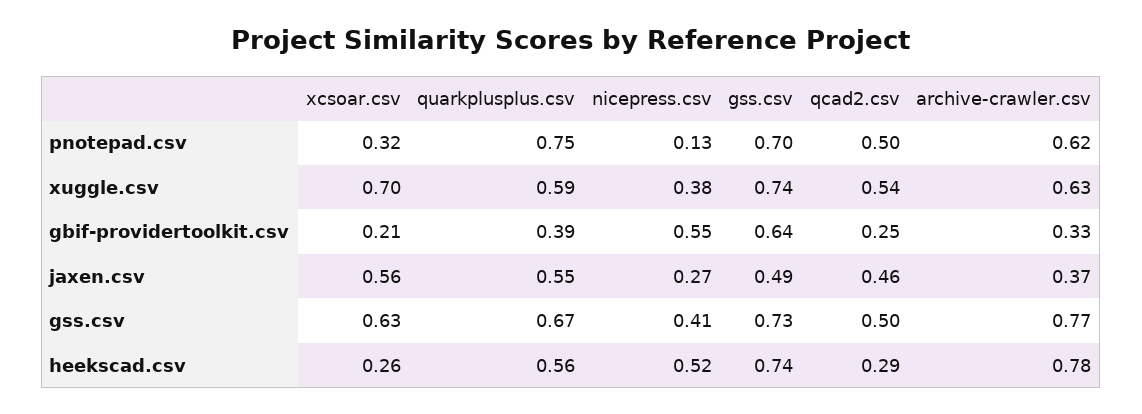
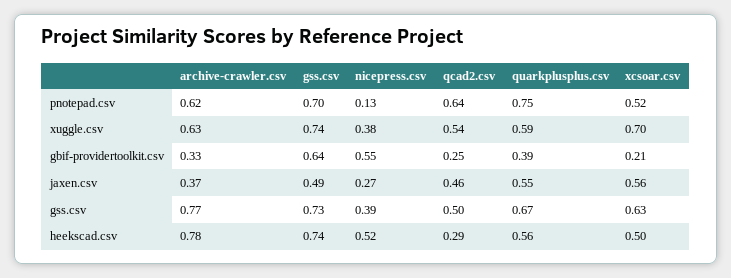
  {
    "xcsoar.csv": {
-     "pnotepad.csv": 0.32,
+     "pnotepad.csv": 0.52,
      "xuggle.csv": 0.7,
      "gbif-providertoolkit.csv": 0.21,
      "jaxen.csv": 0.56,
      "gss.csv": 0.63,
-     "heekscad.csv": 0.26
+     "heekscad.csv": 0.5
    },
    "quarkplusplus.csv": {
      "pnotepad.csv": 0.75,
      "xuggle.csv": 0.59,
      "gbif-providertoolkit.csv": 0.39,
      "jaxen.csv": 0.55,
      "gss.csv": 0.67,
      "heekscad.csv": 0.56
    },
    "nicepress.csv": {
      "pnotepad.csv": 0.13,
      "xuggle.csv": 0.38,
      "gbif-providertoolkit.csv": 0.55,
      "jaxen.csv": 0.27,
-     "gss.csv": 0.41,
+     "gss.csv": 0.39,
      "heekscad.csv": 0.52
    },
    "gss.csv": {
      "pnotepad.csv": 0.7,
      "xuggle.csv": 0.74,
      "gbif-providertoolkit.csv": 0.64,
      "jaxen.csv": 0.49,
      "gss.csv": 0.73,
      "heekscad.csv": 0.74
    },
    "qcad2.csv": {
-     "pnotepad.csv": 0.5,
+     "pnotepad.csv": 0.64,
      "xuggle.csv": 0.54,
      "gbif-providertoolkit.csv": 0.25,
      "jaxen.csv": 0.46,
      "gss.csv": 0.5,
      "heekscad.csv": 0.29
    },
    "archive-crawler.csv": {
      "pnotepad.csv": 0.62,
      "xuggle.csv": 0.63,
      "gbif-providertoolkit.csv": 0.33,
      "jaxen.csv": 0.37,
      "gss.csv": 0.77,
      "heekscad.csv": 0.78
    }
  }

